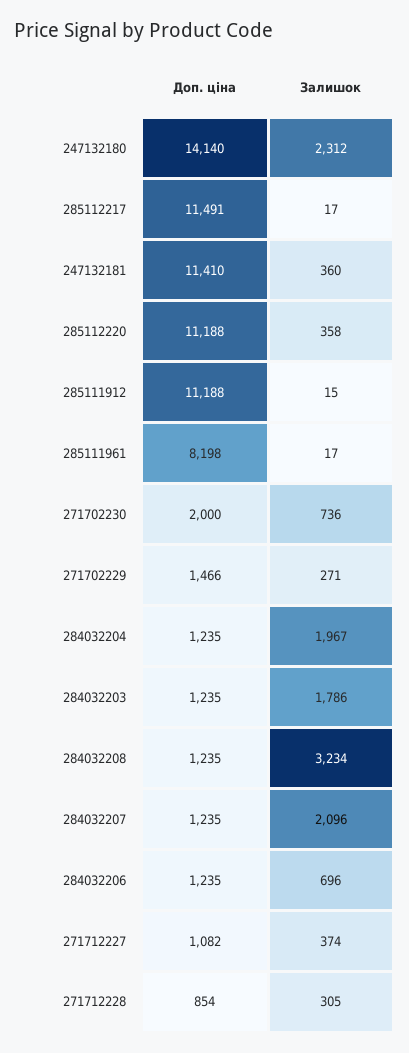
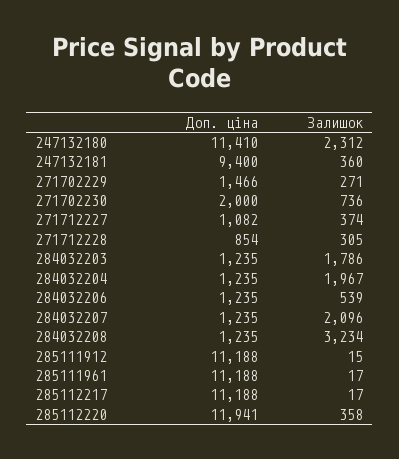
  {
    "Доп. ціна": {
-     "247132180": 14140,
+     "247132180": 11410,
-     "285112217": 11491,
+     "285112217": 11188,
-     "247132181": 11410,
+     "247132181": 9400,
-     "285112220": 11188,
+     "285112220": 11941,
      "285111912": 11188,
-     "285111961": 8198,
+     "285111961": 11188,
      "271702230": 2000,
      "271702229": 1466,
      "284032204": 1235,
      "284032203": 1235,
      "284032208": 1235,
      "284032207": 1235,
      "284032206": 1235,
      "271712227": 1082,
      "271712228": 854
    },
    "Залишок": {
      "247132180": 2312,
      "285112217": 17,
      "247132181": 360,
      "285112220": 358,
      "285111912": 15,
      "285111961": 17,
      "271702230": 736,
      "271702229": 271,
      "284032204": 1967,
      "284032203": 1786,
      "284032208": 3234,
      "284032207": 2096,
-     "284032206": 696,
+     "284032206": 539,
      "271712227": 374,
      "271712228": 305
    }
  }

